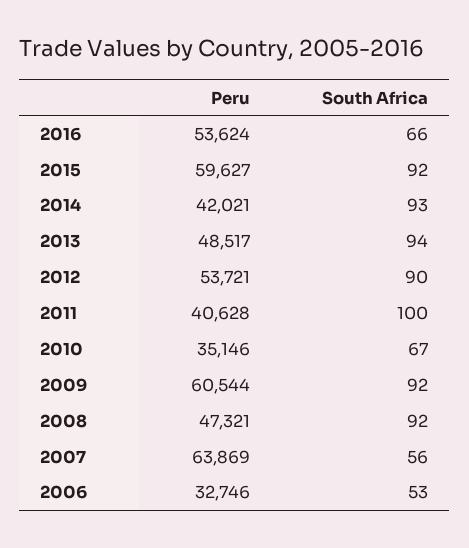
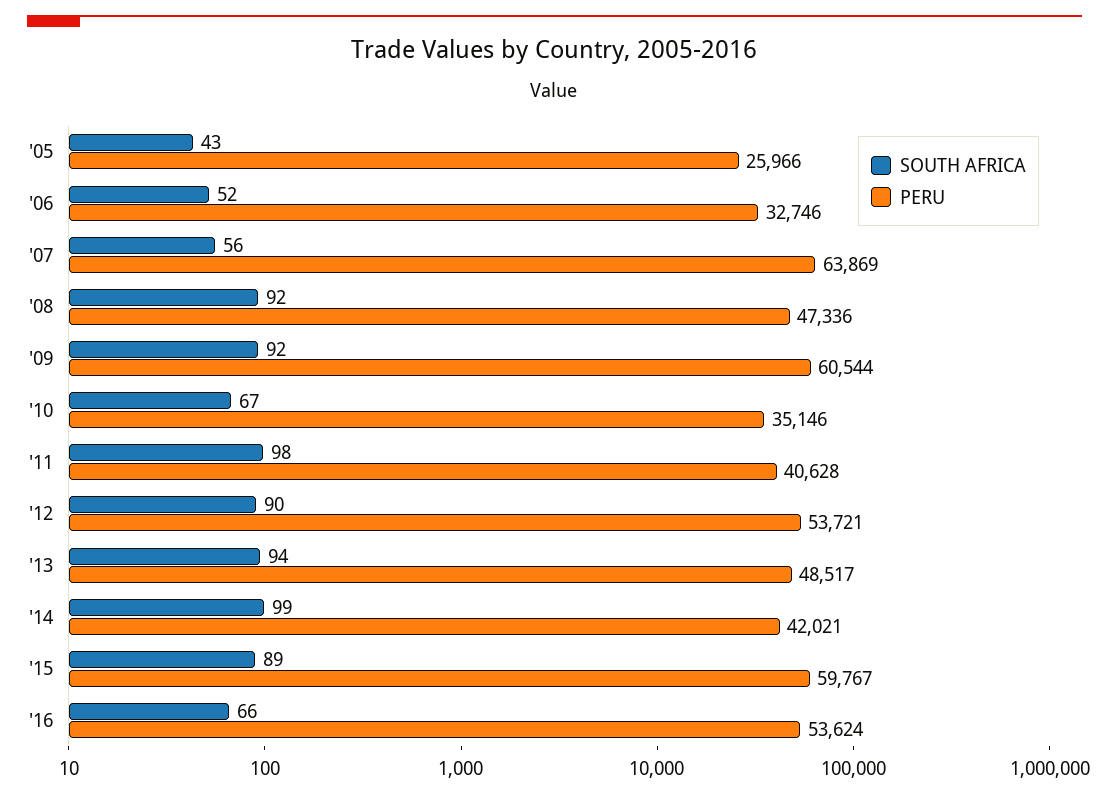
  {
    "Peru": {
      "2016": 53624,
-     "2015": 59627,
+     "2015": 59767,
      "2014": 42021,
      "2013": 48517,
      "2012": 53721,
      "2011": 40628,
      "2010": 35146,
      "2009": 60544,
-     "2008": 47321,
+     "2008": 47336,
      "2007": 63869,
-     "2006": 32746
+     "2006": 32746,
+     "'05": 25966
    },
    "South Africa": {
      "2016": 66,
-     "2015": 92,
+     "2015": 89,
-     "2014": 93,
+     "2014": 99,
      "2013": 94,
      "2012": 90,
-     "2011": 100,
+     "2011": 98,
      "2010": 67,
      "2009": 92,
      "2008": 92,
      "2007": 56,
-     "2006": 53
+     "2006": 52,
+     "'05": 43
    }
  }

